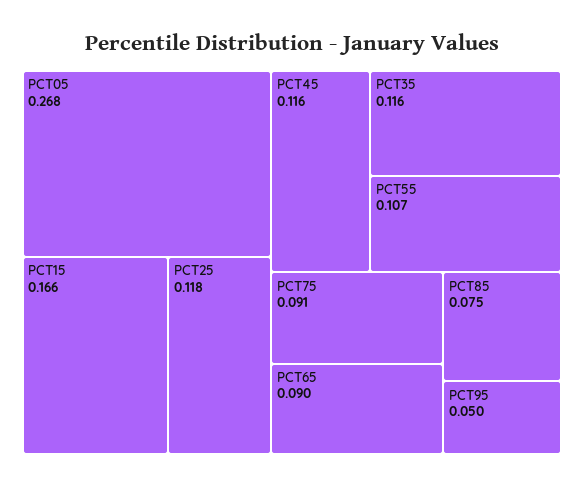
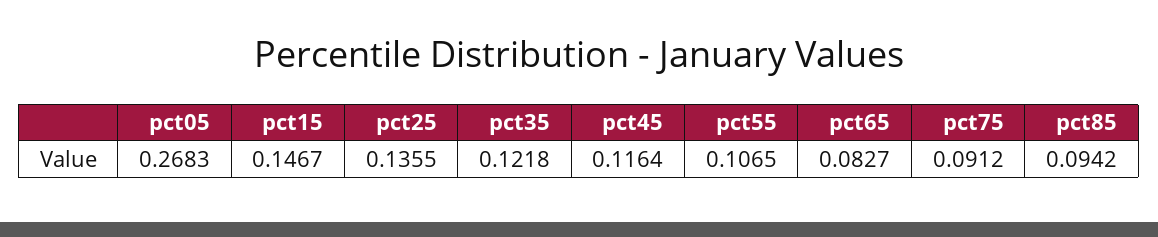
  {
    "PCT05": 0.2683,
-   "PCT15": 0.166,
+   "PCT15": 0.1467,
-   "PCT25": 0.118,
+   "PCT25": 0.1355,
    "PCT45": 0.1164,
-   "PCT35": 0.116,
+   "PCT35": 0.1218,
    "PCT55": 0.1065,
    "PCT75": 0.0912,
-   "PCT65": 0.09,
+   "PCT65": 0.0827,
-   "PCT85": 0.075,
+   "PCT85": 0.0942
-   "PCT95": 0.05
  }

